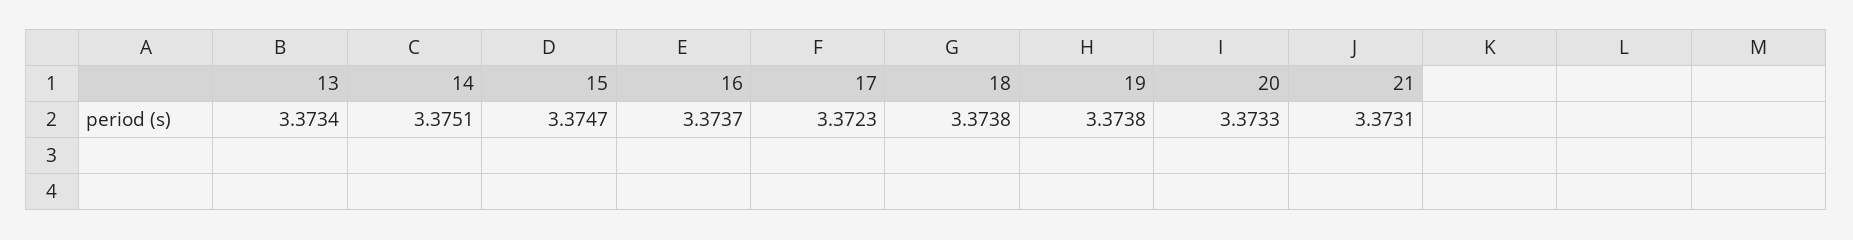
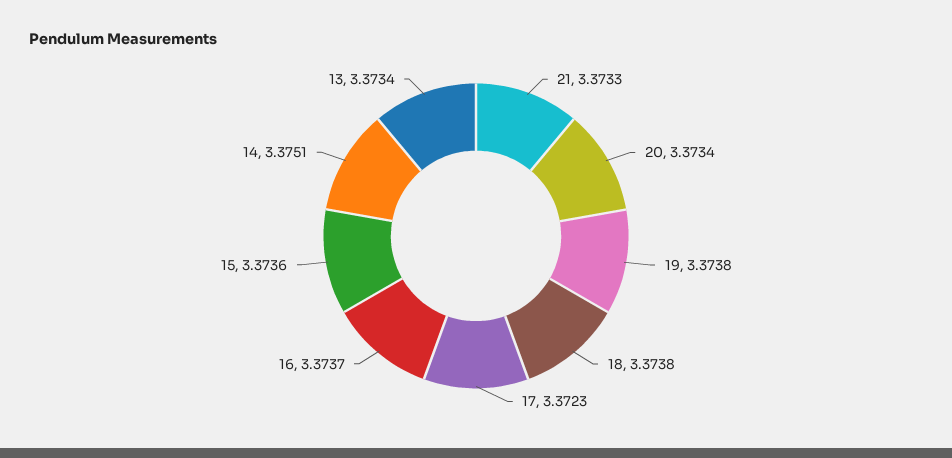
  {
    "13": 3.3734,
    "14": 3.3751,
-   "15": 3.3747,
+   "15": 3.3736,
    "16": 3.3737,
    "17": 3.3723,
    "18": 3.3738,
    "19": 3.3738,
-   "20": 3.3733,
+   "20": 3.3734,
-   "21": 3.3731
+   "21": 3.3733
  }

